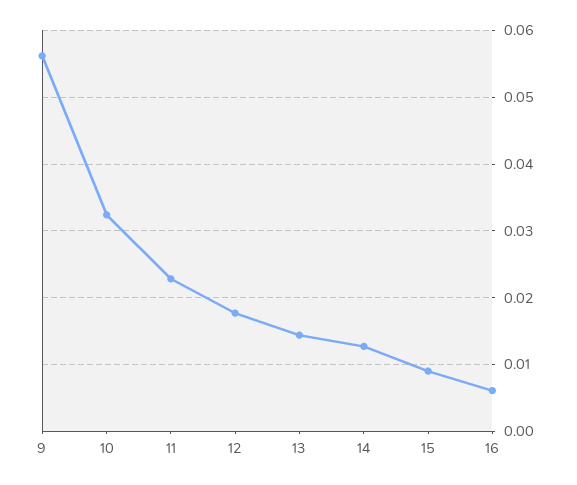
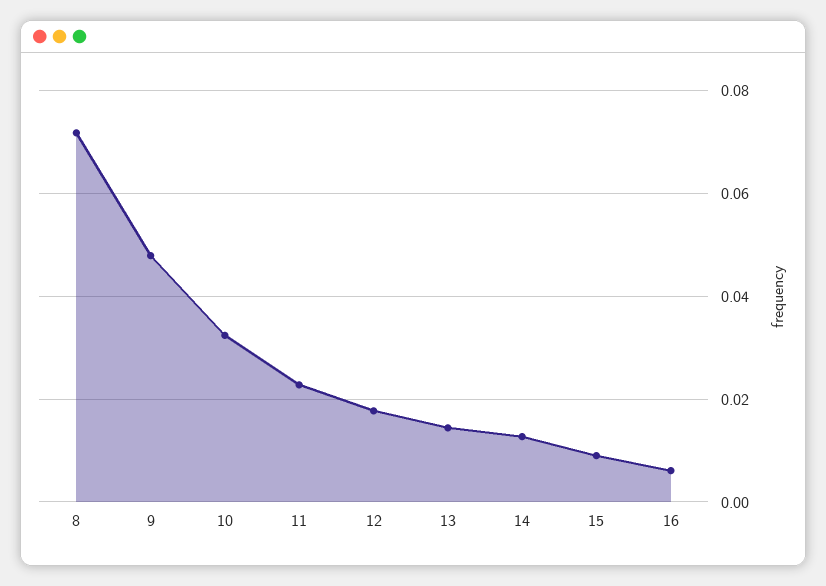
  {
-   "9": 0.056,
+   "9": 0.048,
    "10": 0.032,
    "11": 0.023,
    "12": 0.018,
    "13": 0.014,
    "14": 0.013,
    "15": 0.009,
-   "16": 0.006
+   "16": 0.006,
+   "8": 0.072
  }

